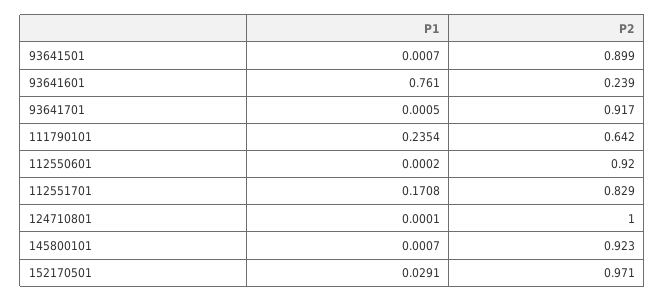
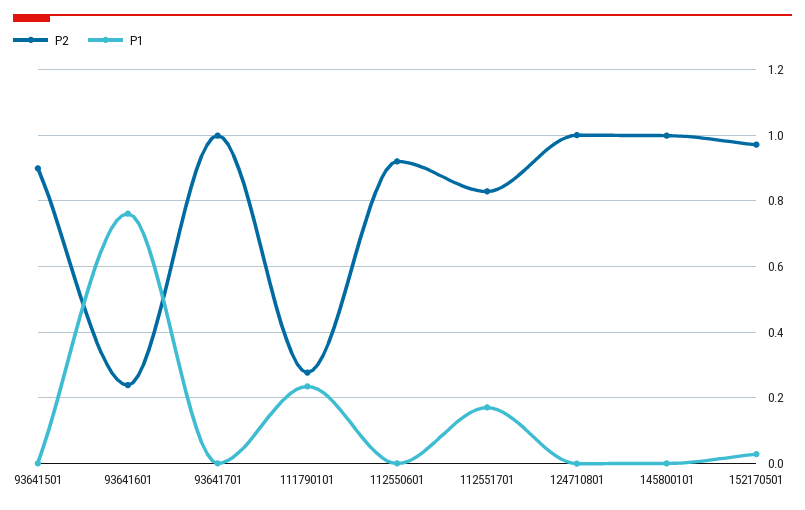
  {
    "P1": {
      "93641501": 0.0007,
      "93641601": 0.761,
      "93641701": 0.0005,
      "111790101": 0.2354,
      "112550601": 0.0002,
      "112551701": 0.1708,
      "124710801": 0.0001,
      "145800101": 0.0007,
      "152170501": 0.0291
    },
    "P2": {
      "93641501": 0.899,
      "93641601": 0.239,
-     "93641701": 0.917,
+     "93641701": 1,
-     "111790101": 0.642,
+     "111790101": 0.28,
      "112550601": 0.92,
      "112551701": 0.829,
      "124710801": 1,
-     "145800101": 0.923,
+     "145800101": 1,
      "152170501": 0.971
    }
  }

